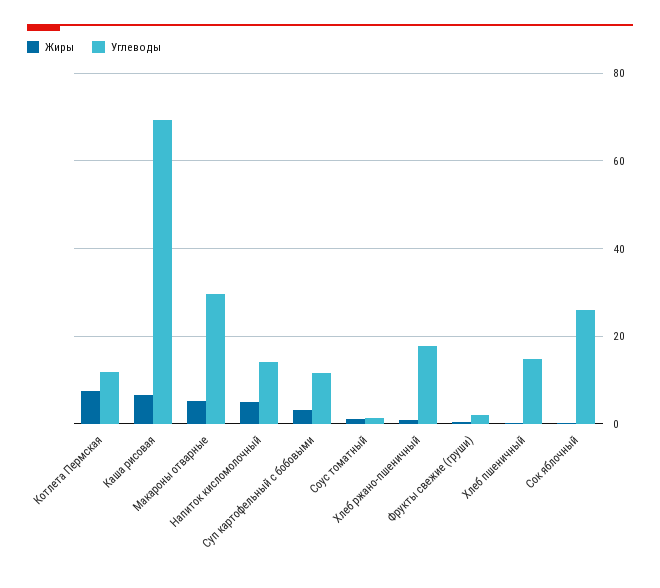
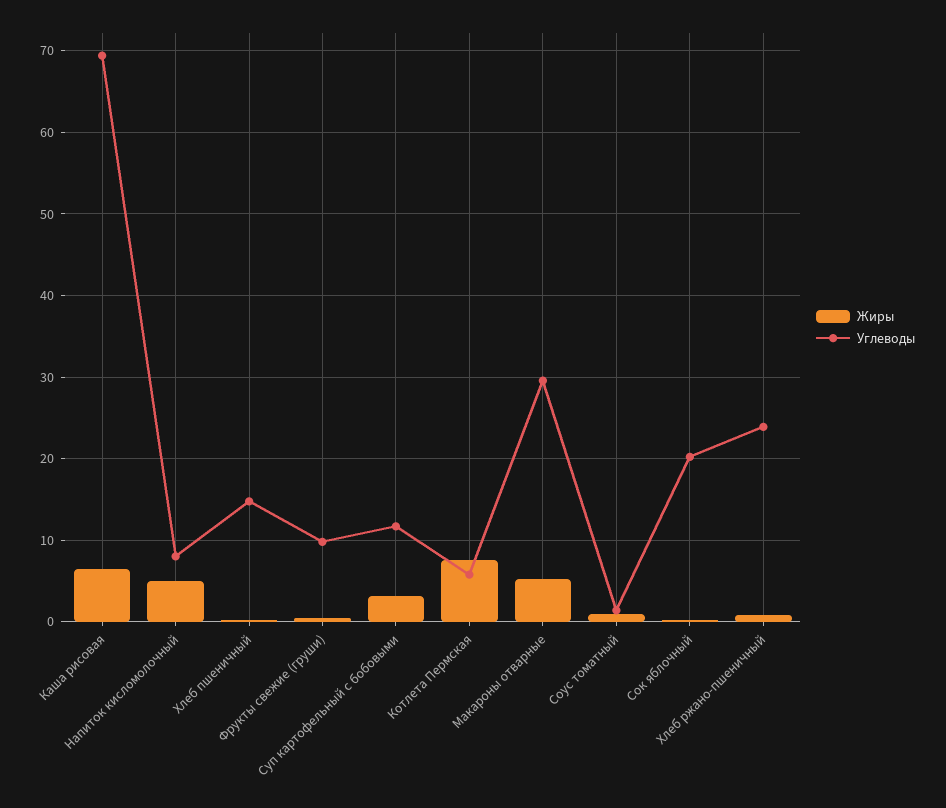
  {
    "Жиры": {
      "Котлета Пермская": 8,
      "Каша рисовая": 7,
      "Макароны отварные": 5,
      "Напиток кисломолочный": 5,
      "Суп картофельный с бобовыми": 3,
      "Соус томатный": 1,
      "Хлеб ржано-пшеничный": 1,
      "Фрукты свежие (груши)": 0,
      "Хлеб пшеничный": 0,
      "Сок яблочный": 0
    },
    "Углеводы": {
-     "Котлета Пермская": 12,
+     "Котлета Пермская": 6,
      "Каша рисовая": 69,
      "Макароны отварные": 30,
-     "Напиток кисломолочный": 14,
+     "Напиток кисломолочный": 8,
      "Суп картофельный с бобовыми": 12,
      "Соус томатный": 1,
-     "Хлеб ржано-пшеничный": 18,
+     "Хлеб ржано-пшеничный": 24,
-     "Фрукты свежие (груши)": 2,
+     "Фрукты свежие (груши)": 10,
      "Хлеб пшеничный": 15,
-     "Сок яблочный": 26
+     "Сок яблочный": 20
    }
  }

